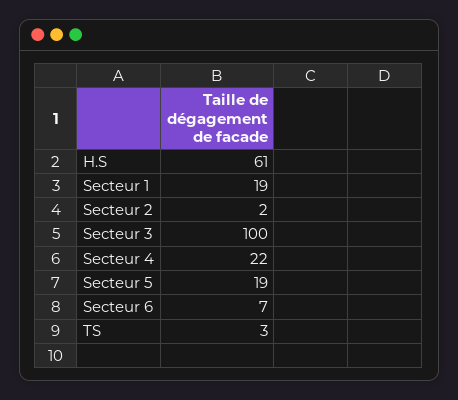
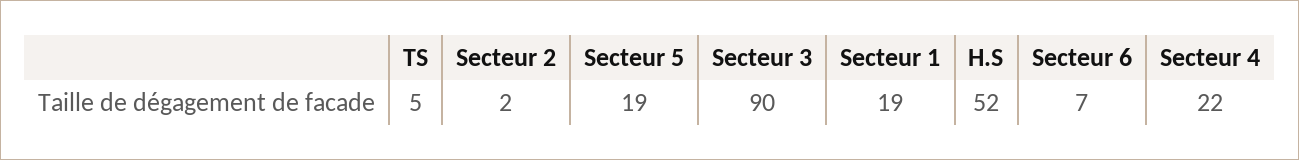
  {
-   "H.S": 61,
+   "H.S": 52,
    "Secteur 1": 19,
    "Secteur 2": 2,
-   "Secteur 3": 100,
+   "Secteur 3": 90,
    "Secteur 4": 22,
    "Secteur 5": 19,
    "Secteur 6": 7,
-   "TS": 3
+   "TS": 5
  }

